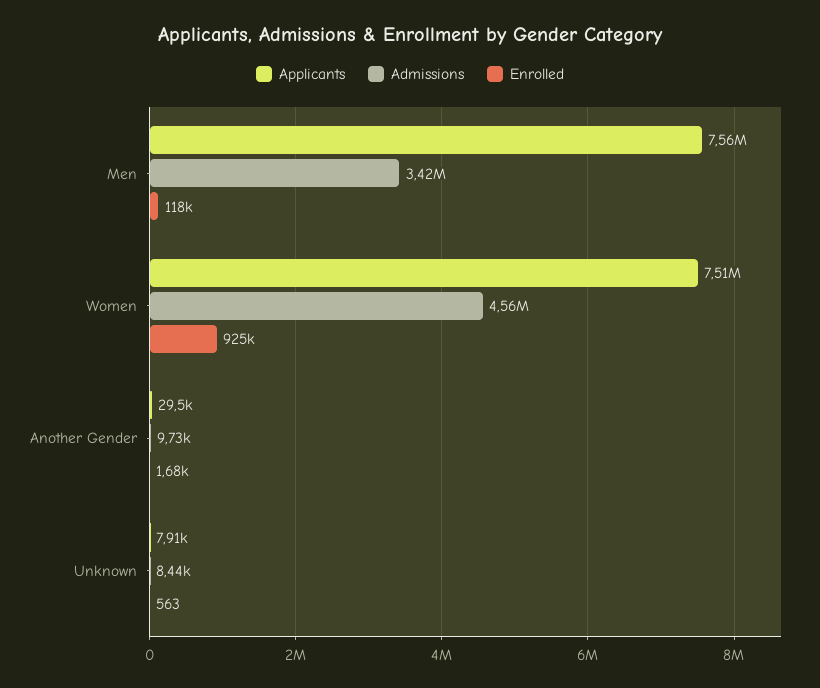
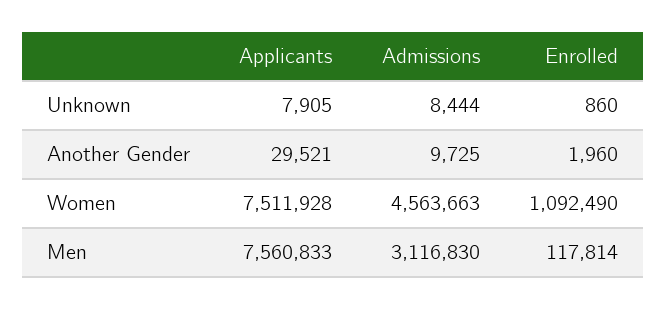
  {
    "Applicants": {
      "Men": 7560833,
      "Women": 7511928,
      "Another Gender": 29521,
      "Unknown": 7905
    },
    "Admissions": {
-     "Men": 3420000,
+     "Men": 3116830,
      "Women": 4563663,
      "Another Gender": 9725,
      "Unknown": 8444
    },
    "Enrolled": {
      "Men": 117814,
-     "Women": 925000,
+     "Women": 1092490,
-     "Another Gender": 1680,
+     "Another Gender": 1960,
-     "Unknown": 563
+     "Unknown": 860
    }
  }

